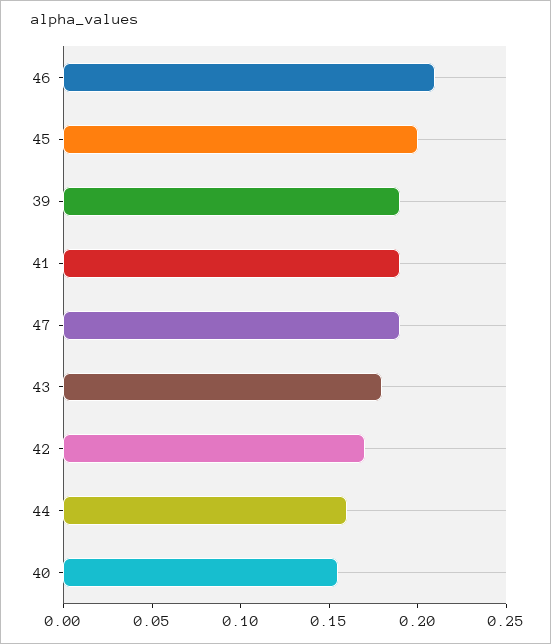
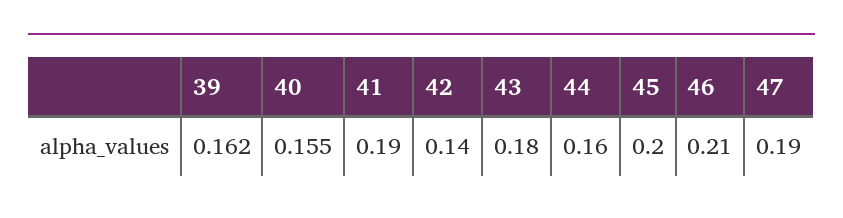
  {
    "46": 0.21,
    "45": 0.2,
-   "39": 0.19,
+   "39": 0.162,
    "41": 0.19,
    "47": 0.19,
    "43": 0.18,
-   "42": 0.17,
+   "42": 0.14,
    "44": 0.16,
    "40": 0.155
  }

